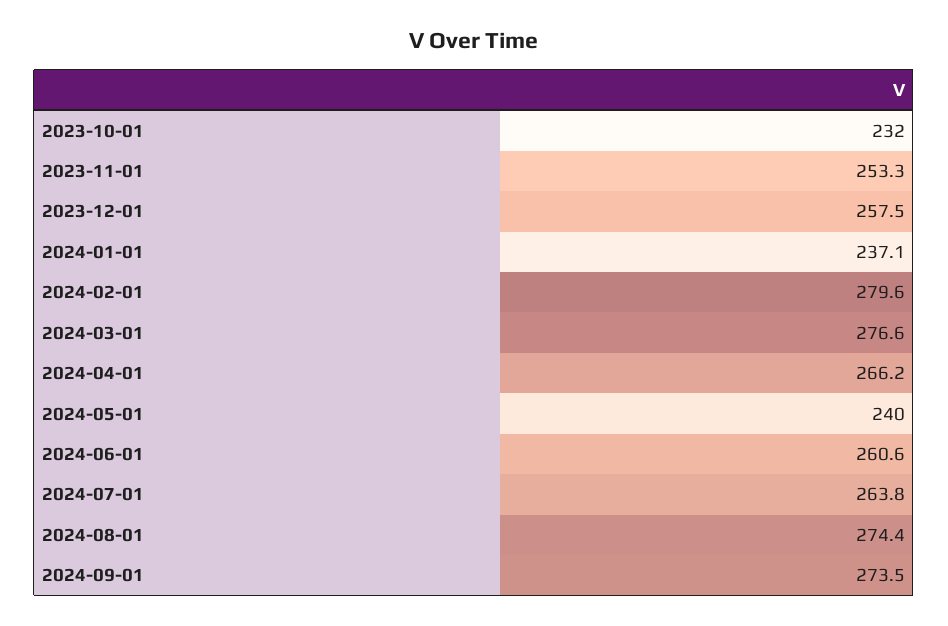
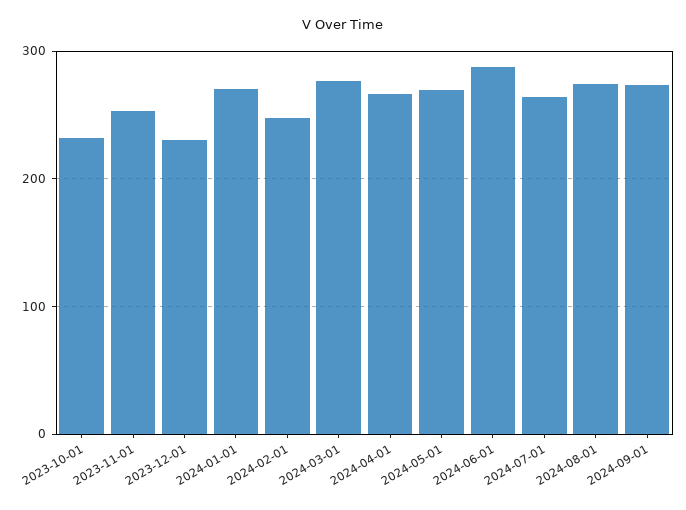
  {
    "2023-10-01": 232,
    "2023-11-01": 253.3,
-   "2023-12-01": 257.5,
+   "2023-12-01": 230,
-   "2024-01-01": 237.1,
+   "2024-01-01": 270,
-   "2024-02-01": 279.6,
+   "2024-02-01": 250,
    "2024-03-01": 276.6,
    "2024-04-01": 266.2,
-   "2024-05-01": 240,
+   "2024-05-01": 270,
-   "2024-06-01": 260.6,
+   "2024-06-01": 290,
    "2024-07-01": 263.8,
    "2024-08-01": 274.4,
    "2024-09-01": 273.5
  }

